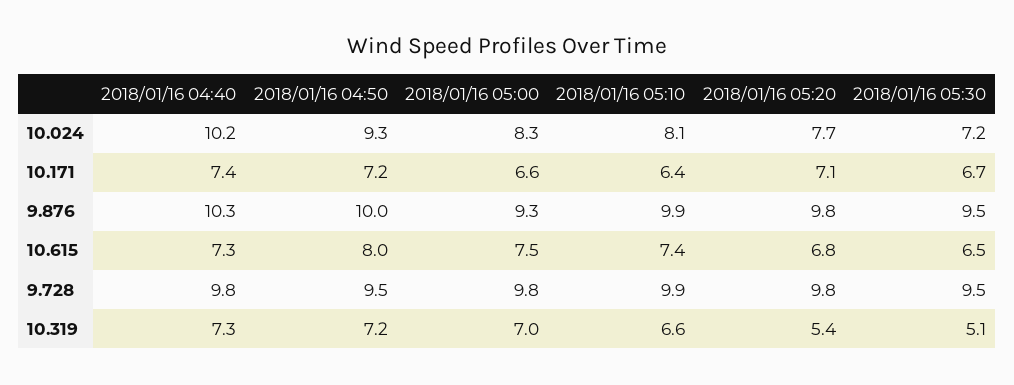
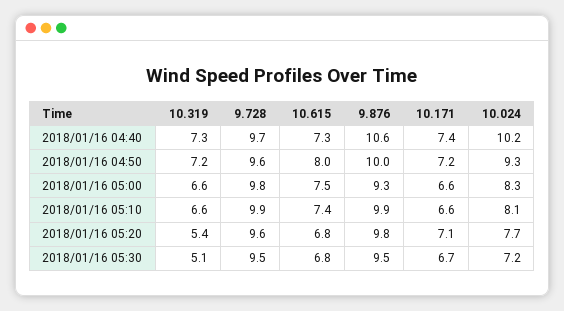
  {
    "2018/01/16 04:40": {
      "10.024": 10.2,
      "10.171": 7.4,
-     "9.876": 10.3,
+     "9.876": 10.6,
      "10.615": 7.3,
-     "9.728": 9.8,
+     "9.728": 9.7,
      "10.319": 7.3
    },
    "2018/01/16 04:50": {
      "10.024": 9.3,
      "10.171": 7.2,
      "9.876": 10,
      "10.615": 8,
-     "9.728": 9.5,
+     "9.728": 9.6,
      "10.319": 7.2
    },
    "2018/01/16 05:00": {
      "10.024": 8.3,
      "10.171": 6.6,
      "9.876": 9.3,
      "10.615": 7.5,
      "9.728": 9.8,
-     "10.319": 7
+     "10.319": 6.6
    },
    "2018/01/16 05:10": {
      "10.024": 8.1,
-     "10.171": 6.4,
+     "10.171": 6.6,
      "9.876": 9.9,
      "10.615": 7.4,
      "9.728": 9.9,
      "10.319": 6.6
    },
    "2018/01/16 05:20": {
      "10.024": 7.7,
      "10.171": 7.1,
      "9.876": 9.8,
      "10.615": 6.8,
-     "9.728": 9.8,
+     "9.728": 9.6,
      "10.319": 5.4
    },
    "2018/01/16 05:30": {
      "10.024": 7.2,
      "10.171": 6.7,
      "9.876": 9.5,
-     "10.615": 6.5,
+     "10.615": 6.8,
      "9.728": 9.5,
      "10.319": 5.1
    }
  }

